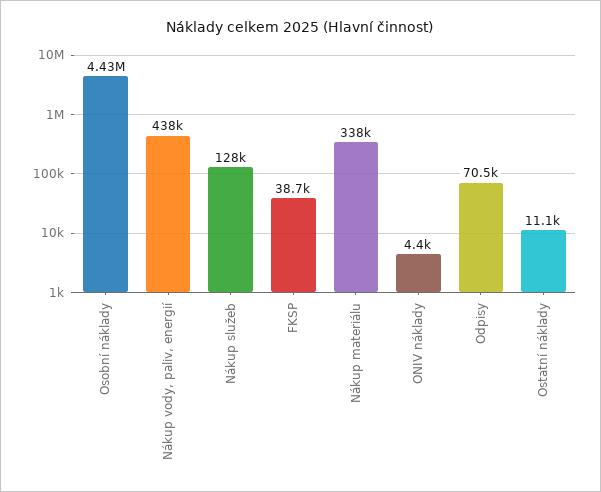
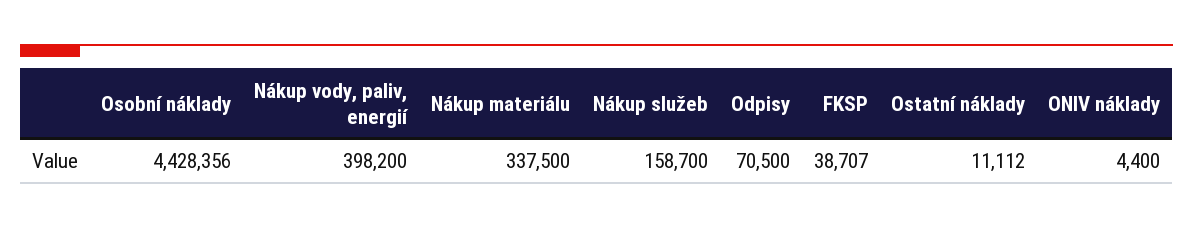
  {
    "Osobní náklady": 4428356,
-   "Nákup vody, paliv, energií": 438000,
+   "Nákup vody, paliv, energií": 398200,
-   "Nákup služeb": 128000,
+   "Nákup služeb": 158700,
    "FKSP": 38707,
    "Nákup materiálu": 337500,
    "ONIV náklady": 4400,
    "Odpisy": 70500,
    "Ostatní náklady": 11112
  }

